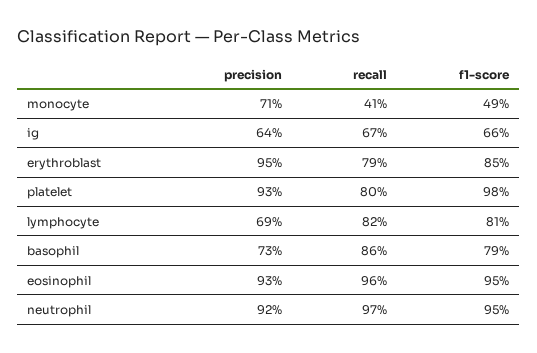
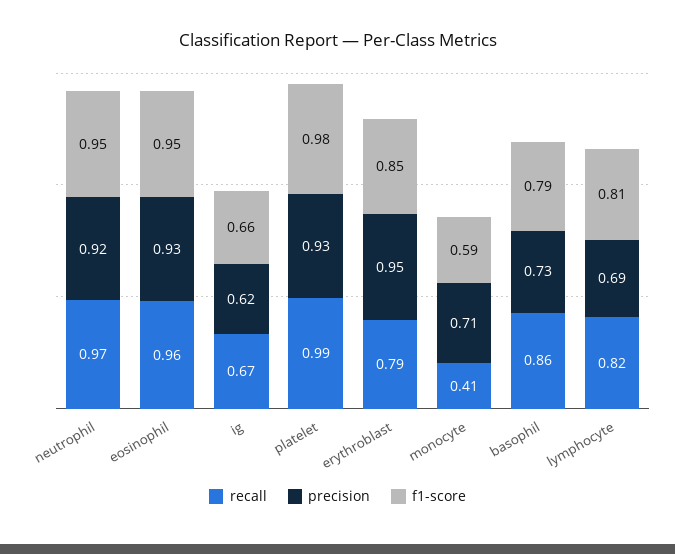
  {
    "precision": {
      "monocyte": 0.71,
-     "ig": 0.64,
+     "ig": 0.62,
      "erythroblast": 0.95,
      "platelet": 0.93,
      "lymphocyte": 0.69,
      "basophil": 0.73,
      "eosinophil": 0.93,
      "neutrophil": 0.92
    },
    "recall": {
      "monocyte": 0.41,
      "ig": 0.67,
      "erythroblast": 0.79,
-     "platelet": 0.8,
+     "platelet": 0.99,
      "lymphocyte": 0.82,
      "basophil": 0.86,
      "eosinophil": 0.96,
      "neutrophil": 0.97
    },
    "f1-score": {
-     "monocyte": 0.49,
+     "monocyte": 0.59,
      "ig": 0.66,
      "erythroblast": 0.85,
      "platelet": 0.98,
      "lymphocyte": 0.81,
      "basophil": 0.79,
      "eosinophil": 0.95,
      "neutrophil": 0.95
    }
  }

